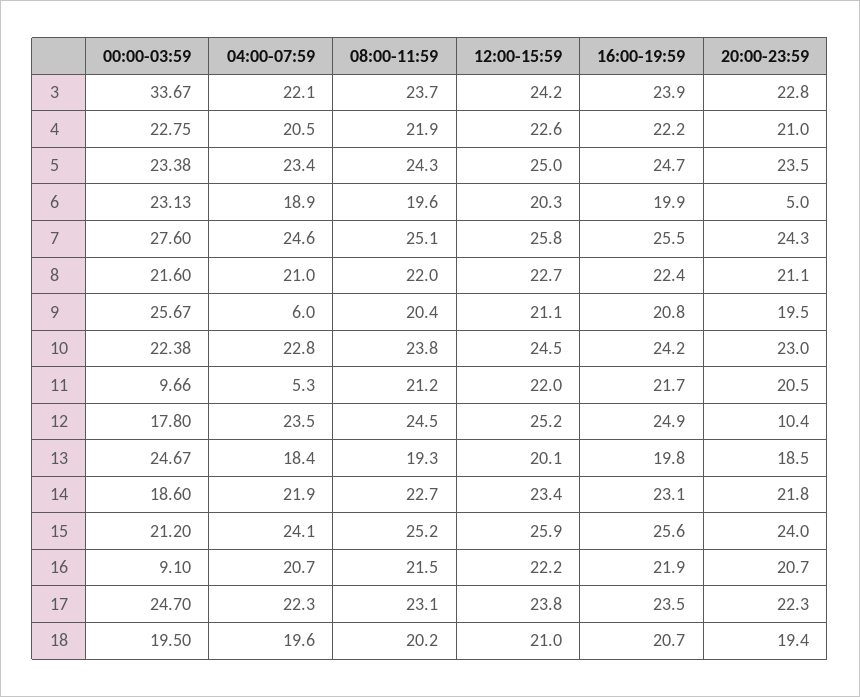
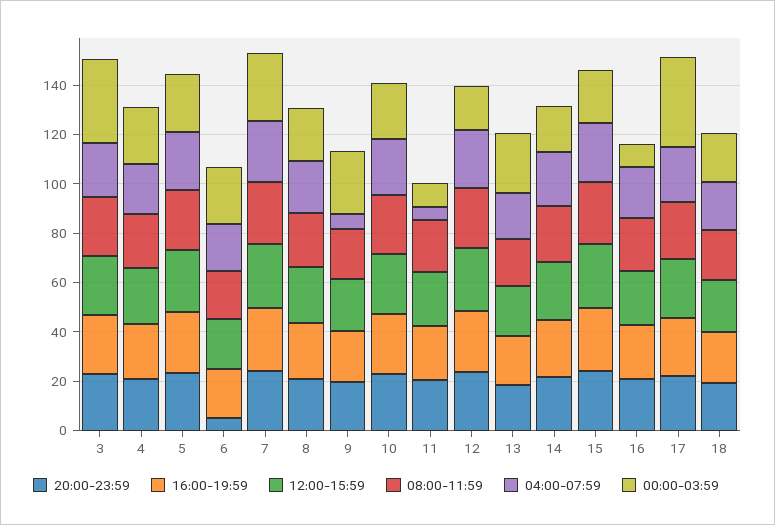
  {
    "00:00-03:59": {
      "3": 33.67,
      "4": 22.75,
      "5": 23.38,
      "6": 23.13,
      "7": 27.6,
      "8": 21.6,
      "9": 25.67,
      "10": 22.38,
      "11": 9.66,
      "12": 17.8,
      "13": 24.67,
      "14": 18.6,
      "15": 21.2,
      "16": 9.1,
-     "17": 24.7,
+     "17": 35,
      "18": 19.5
    },
    "04:00-07:59": {
      "3": 22.1,
      "4": 20.5,
      "5": 23.4,
      "6": 18.9,
      "7": 24.6,
      "8": 21,
      "9": 6,
      "10": 22.8,
      "11": 5.3,
      "12": 23.5,
      "13": 18.4,
      "14": 21.9,
      "15": 24.1,
      "16": 20.7,
      "17": 22.3,
      "18": 19.6
    },
    "08:00-11:59": {
      "3": 23.7,
      "4": 21.9,
      "5": 24.3,
      "6": 19.6,
      "7": 25.1,
      "8": 22,
      "9": 20.4,
      "10": 23.8,
      "11": 21.2,
      "12": 24.5,
      "13": 19.3,
      "14": 22.7,
      "15": 25.2,
      "16": 21.5,
      "17": 23.1,
      "18": 20.2
    },
    "12:00-15:59": {
      "3": 24.2,
      "4": 22.6,
      "5": 25,
      "6": 20.3,
      "7": 25.8,
      "8": 22.7,
      "9": 21.1,
      "10": 24.5,
      "11": 22,
      "12": 25.2,
      "13": 20.1,
      "14": 23.4,
      "15": 25.9,
      "16": 22.2,
      "17": 23.8,
      "18": 21
    },
    "16:00-19:59": {
      "3": 23.9,
      "4": 22.2,
      "5": 24.7,
      "6": 19.9,
      "7": 25.5,
      "8": 22.4,
      "9": 20.8,
      "10": 24.2,
      "11": 21.7,
      "12": 24.9,
      "13": 19.8,
      "14": 23.1,
      "15": 25.6,
      "16": 21.9,
      "17": 23.5,
      "18": 20.7
    },
    "20:00-23:59": {
      "3": 22.8,
      "4": 21,
      "5": 23.5,
      "6": 5,
      "7": 24.3,
      "8": 21.1,
      "9": 19.5,
      "10": 23,
      "11": 20.5,
-     "12": 10.4,
+     "12": 25,
      "13": 18.5,
      "14": 21.8,
      "15": 24,
      "16": 20.7,
      "17": 22.3,
      "18": 19.4
    }
  }

